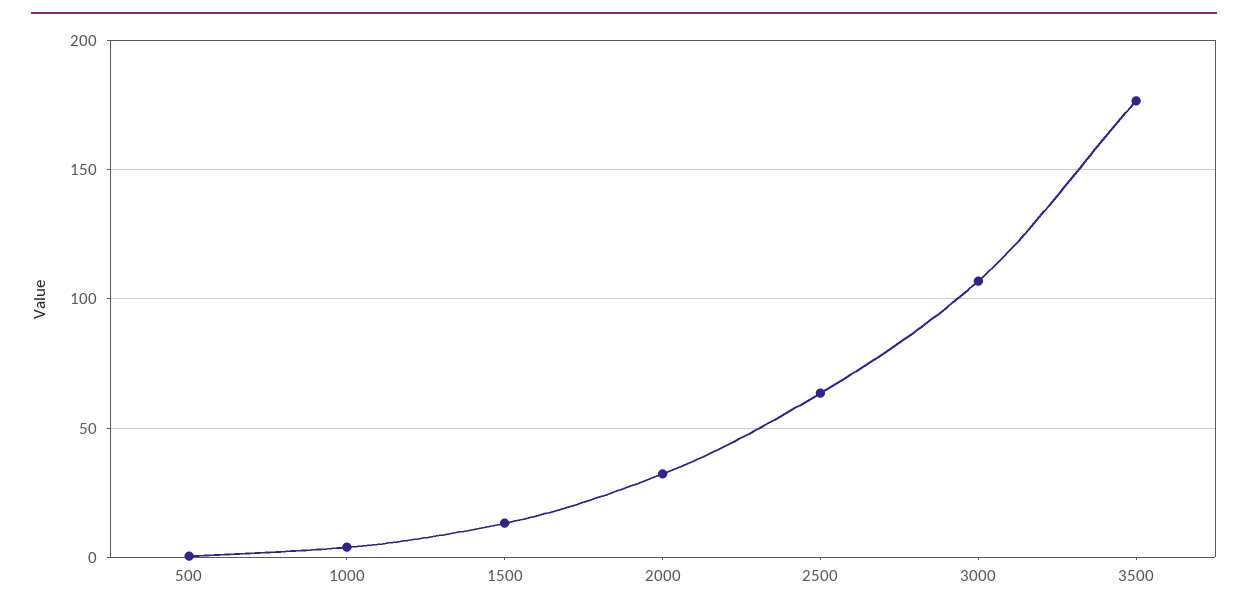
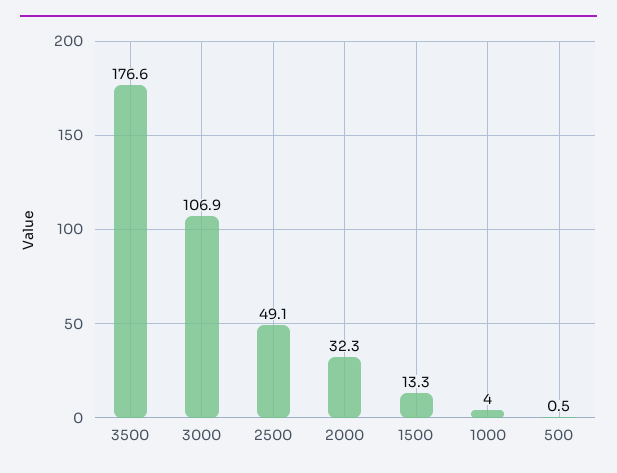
  {
    "500": 0.5,
    "1000": 4,
    "1500": 13.3,
    "2000": 32.3,
-   "2500": 65,
+   "2500": 49.1,
    "3000": 106.9,
    "3500": 176.6
  }

